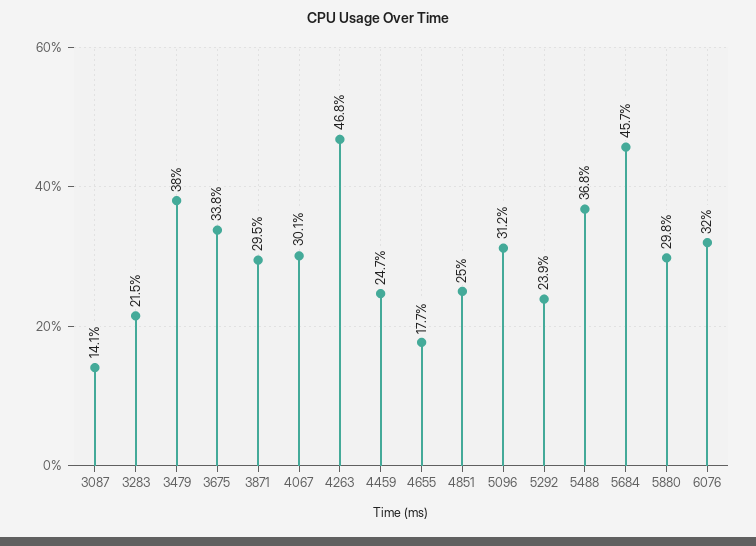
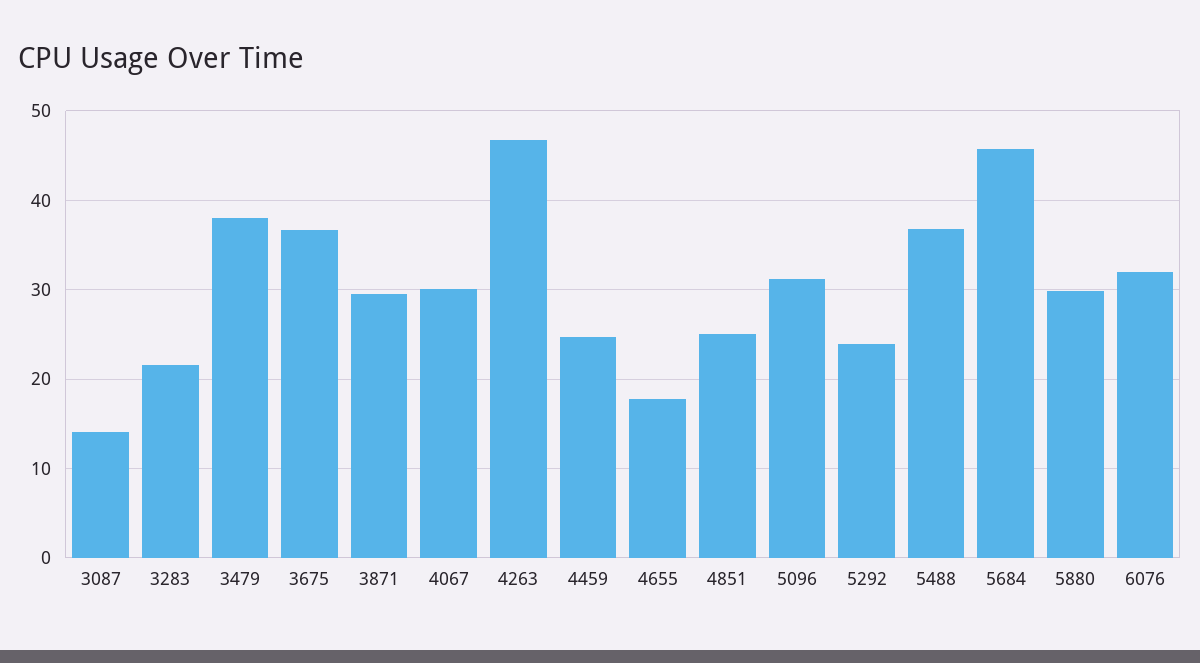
  {
    "3087": 14.1,
    "3283": 21.5,
    "3479": 38,
-   "3675": 33.8,
+   "3675": 37,
    "3871": 29.5,
    "4067": 30.1,
    "4263": 46.8,
    "4459": 24.7,
    "4655": 17.7,
    "4851": 25,
    "5096": 31.2,
    "5292": 23.9,
    "5488": 36.8,
    "5684": 45.7,
    "5880": 29.8,
    "6076": 32
  }

